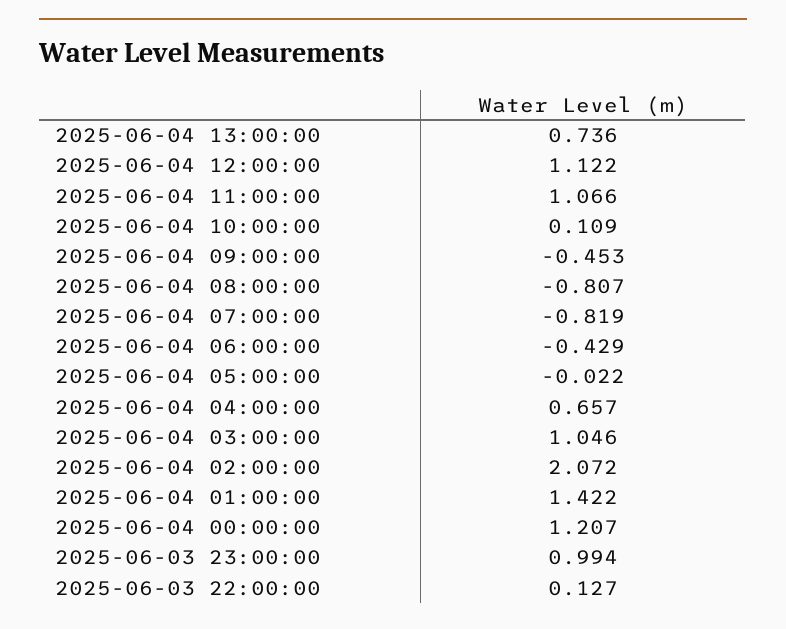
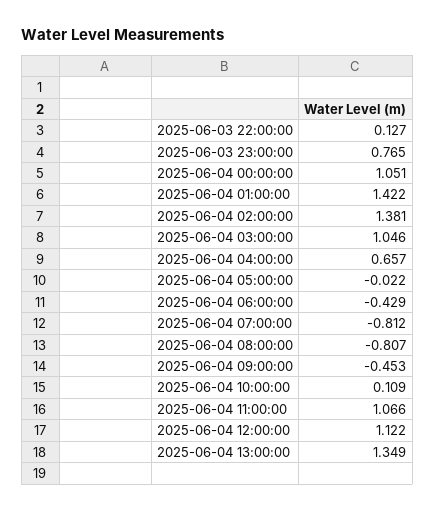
  {
-   "2025-06-04 13:00:00": 0.736,
+   "2025-06-04 13:00:00": 1.349,
    "2025-06-04 12:00:00": 1.122,
    "2025-06-04 11:00:00": 1.066,
    "2025-06-04 10:00:00": 0.109,
    "2025-06-04 09:00:00": -0.453,
    "2025-06-04 08:00:00": -0.807,
-   "2025-06-04 07:00:00": -0.819,
+   "2025-06-04 07:00:00": -0.812,
    "2025-06-04 06:00:00": -0.429,
    "2025-06-04 05:00:00": -0.022,
    "2025-06-04 04:00:00": 0.657,
    "2025-06-04 03:00:00": 1.046,
-   "2025-06-04 02:00:00": 2.072,
+   "2025-06-04 02:00:00": 1.381,
    "2025-06-04 01:00:00": 1.422,
-   "2025-06-04 00:00:00": 1.207,
+   "2025-06-04 00:00:00": 1.051,
-   "2025-06-03 23:00:00": 0.994,
+   "2025-06-03 23:00:00": 0.765,
    "2025-06-03 22:00:00": 0.127
  }

